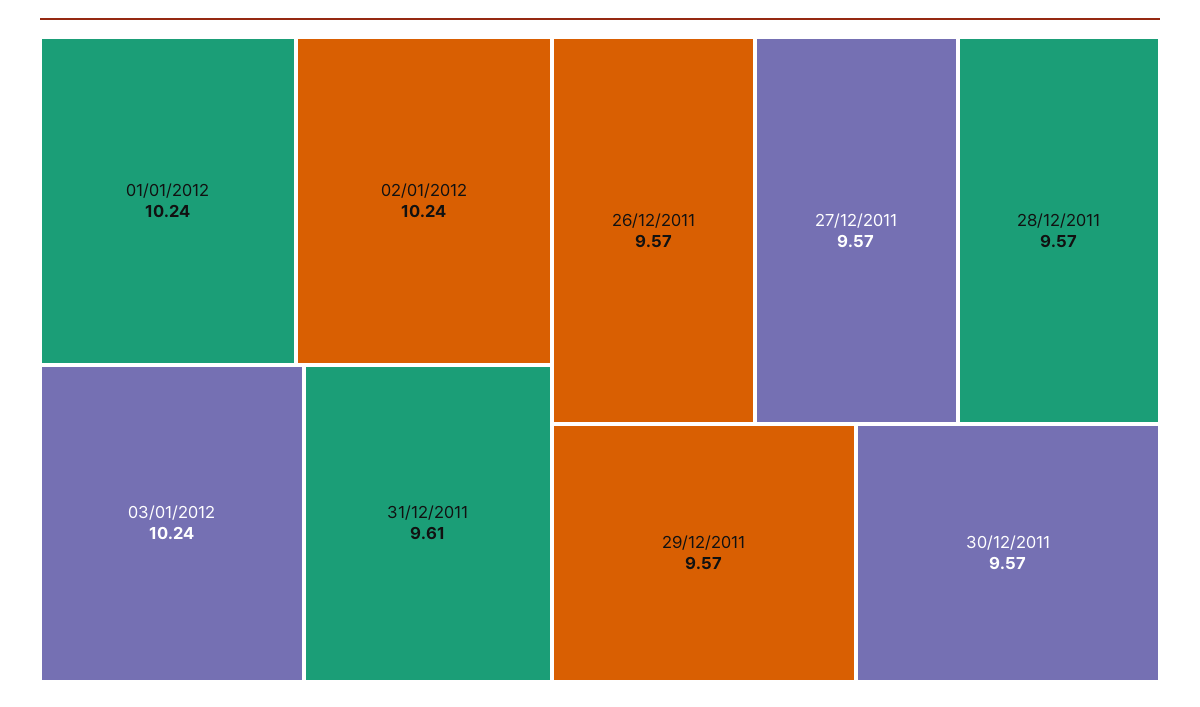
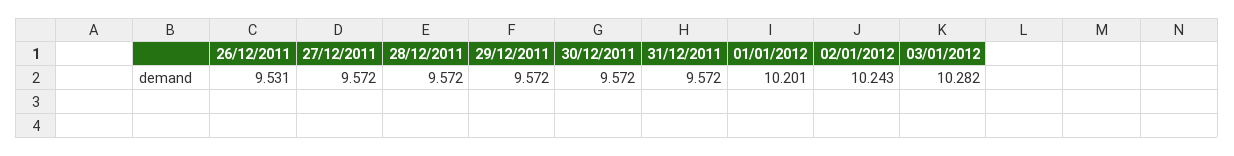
  {
-   "01/01/2012": 10.24,
+   "01/01/2012": 10.201,
    "02/01/2012": 10.243,
-   "03/01/2012": 10.24,
+   "03/01/2012": 10.282,
-   "31/12/2011": 9.61,
+   "31/12/2011": 9.572,
-   "26/12/2011": 9.57,
+   "26/12/2011": 9.531,
    "27/12/2011": 9.572,
    "28/12/2011": 9.572,
    "29/12/2011": 9.572,
    "30/12/2011": 9.572
  }

